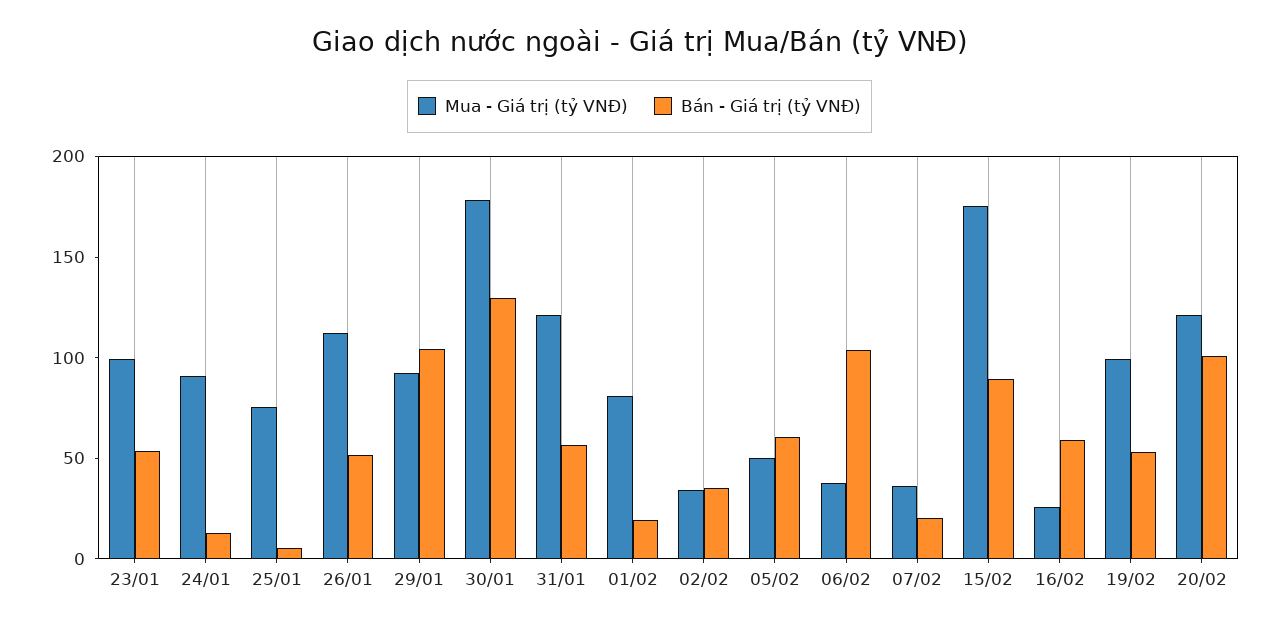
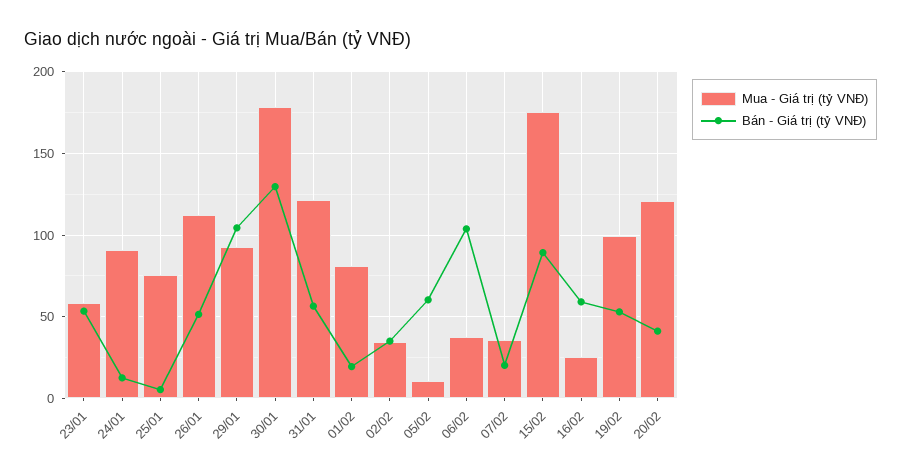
  {
    "Mua - Giá trị (tỷ VNĐ)": {
-     "23/01": 100,
+     "23/01": 60,
      "24/01": 90,
      "25/01": 75,
      "26/01": 110,
      "29/01": 95,
      "30/01": 180,
      "31/01": 120,
      "01/02": 80,
      "02/02": 35,
-     "05/02": 50,
+     "05/02": 10,
      "06/02": 40,
      "07/02": 35,
      "15/02": 175,
      "16/02": 25,
      "19/02": 100,
      "20/02": 120
    },
    "Bán - Giá trị (tỷ VNĐ)": {
      "23/01": 55,
      "24/01": 15,
      "25/01": 5,
      "26/01": 50,
      "29/01": 105,
      "30/01": 130,
      "31/01": 55,
      "01/02": 20,
      "02/02": 35,
      "05/02": 60,
      "06/02": 105,
      "07/02": 20,
      "15/02": 90,
      "16/02": 60,
      "19/02": 55,
-     "20/02": 100
+     "20/02": 40
    }
  }

